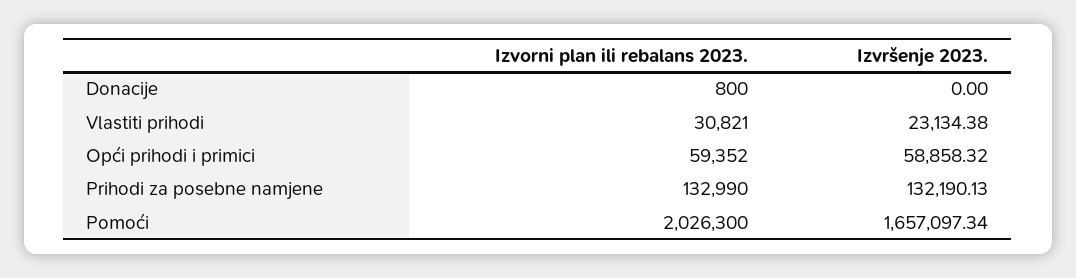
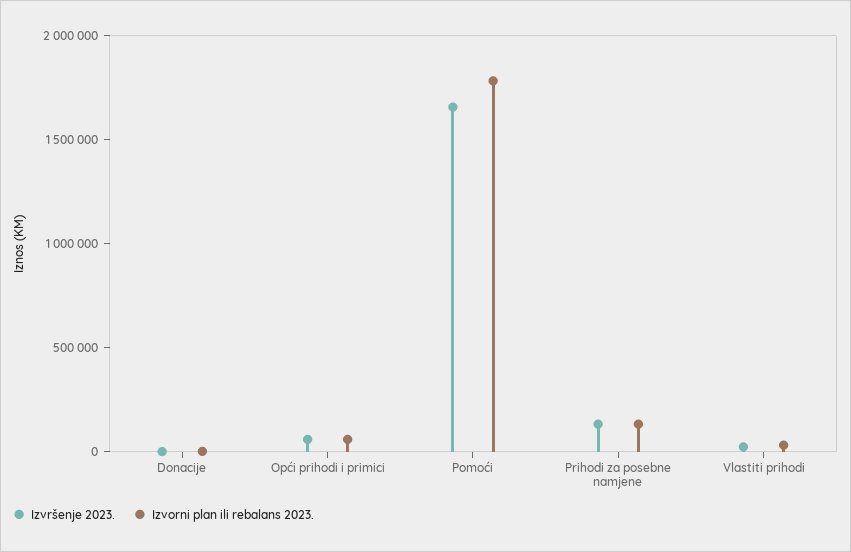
  {
    "Izvorni plan ili rebalans 2023.": {
      "Donacije": 800,
      "Vlastiti prihodi": 30821,
      "Opći prihodi i primici": 59352,
      "Prihodi za posebne namjene": 132990,
-     "Pomoći": 2026300
+     "Pomoći": 1800000
    },
    "Izvršenje 2023.": {
      "Donacije": 0,
      "Vlastiti prihodi": 23134.38,
      "Opći prihodi i primici": 58858.32,
      "Prihodi za posebne namjene": 132190.13,
      "Pomoći": 1657097.34
    }
  }

